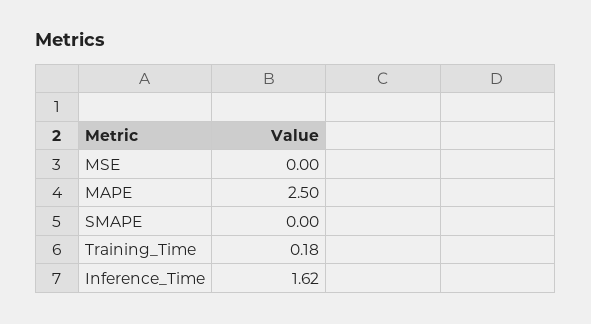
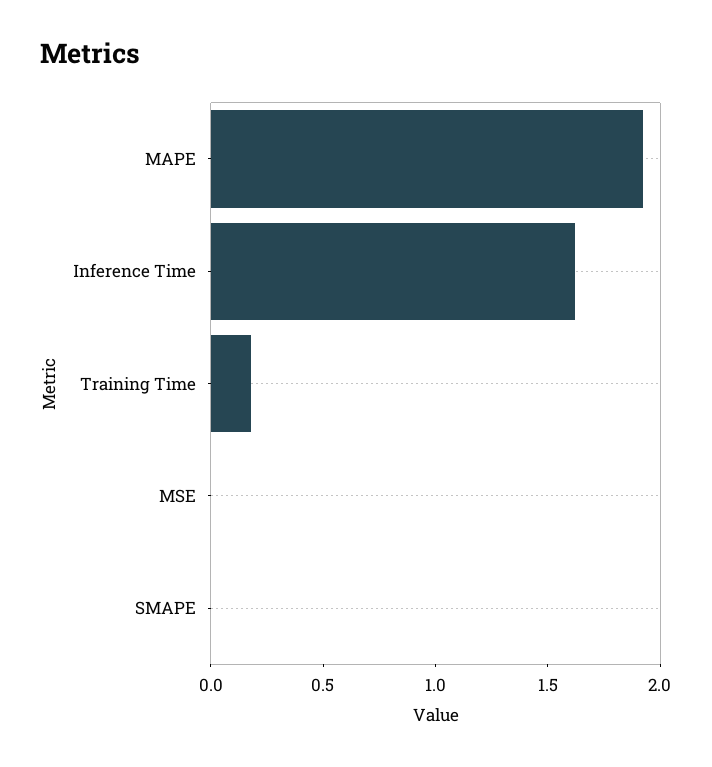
  {
    "MSE": 0,
-   "MAPE": 2.5,
+   "MAPE": 1.9,
    "SMAPE": 0,
    "Training_Time": 0.18,
    "Inference_Time": 1.62
  }

